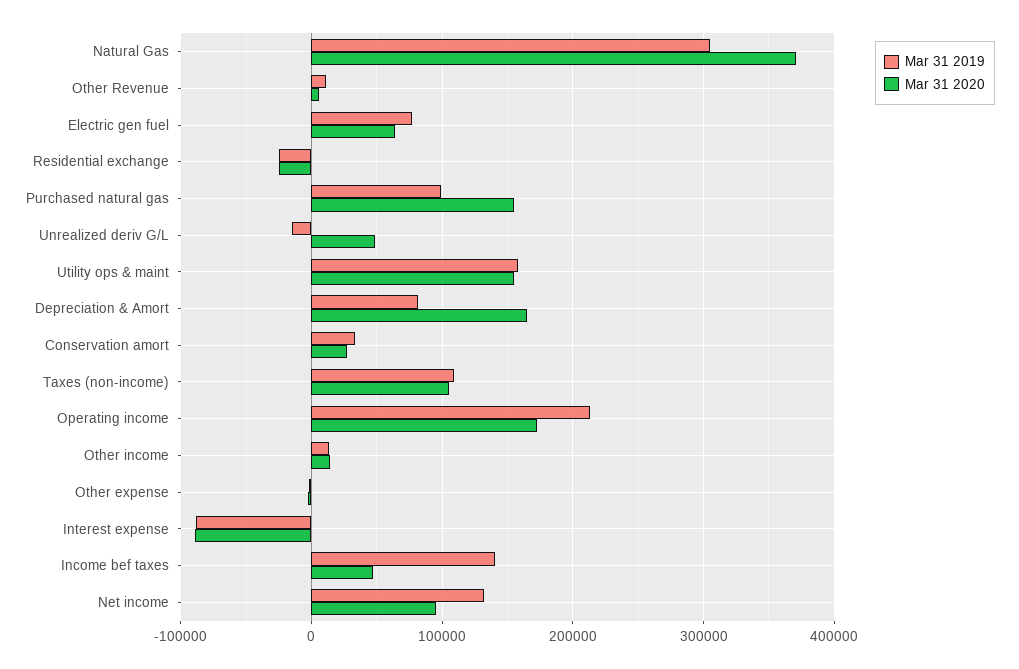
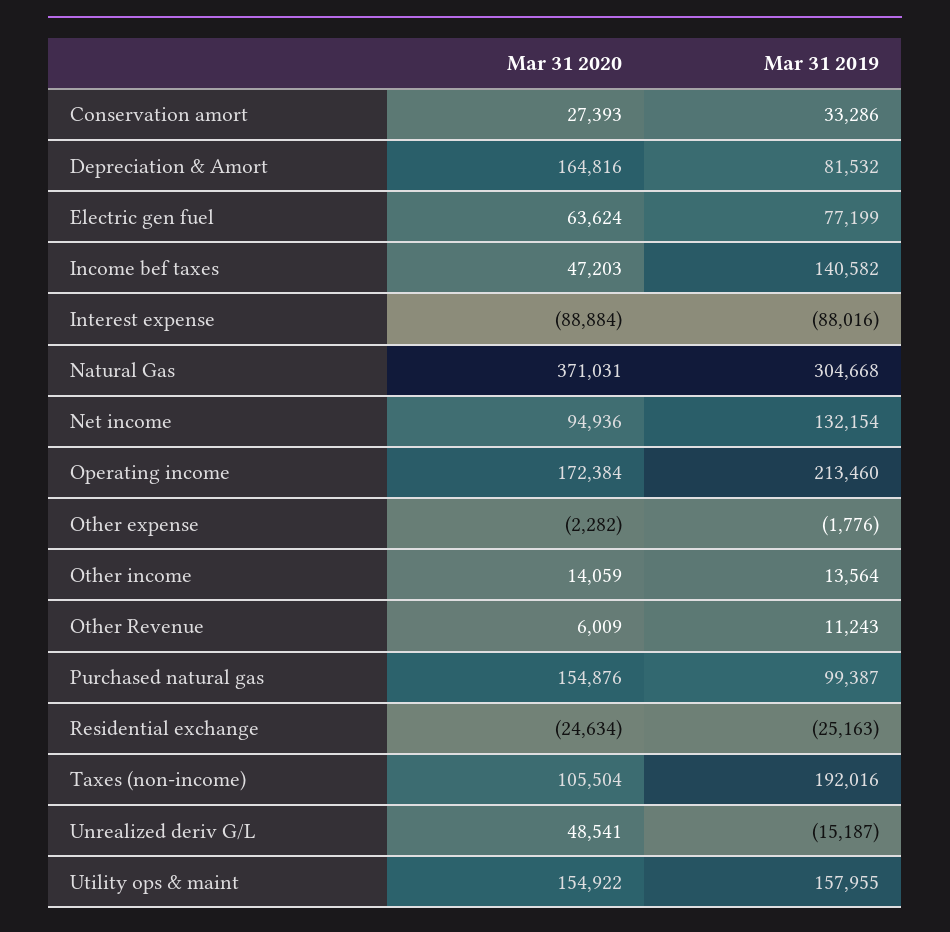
  {
    "Mar 31 2019": {
      "Natural Gas": 304668,
      "Other Revenue": 11243,
      "Electric gen fuel": 77199,
      "Residential exchange": -25163,
      "Purchased natural gas": 99387,
      "Unrealized deriv G/L": -15187,
      "Utility ops & maint": 157955,
      "Depreciation & Amort": 81532,
      "Conservation amort": 33286,
-     "Taxes (non-income)": 110000,
+     "Taxes (non-income)": 192016,
      "Operating income": 213460,
      "Other income": 13564,
      "Other expense": -1776,
      "Interest expense": -88016,
      "Income bef taxes": 140582,
      "Net income": 132154
    },
    "Mar 31 2020": {
      "Natural Gas": 371031,
      "Other Revenue": 6009,
      "Electric gen fuel": 63624,
      "Residential exchange": -24634,
      "Purchased natural gas": 154876,
      "Unrealized deriv G/L": 48541,
      "Utility ops & maint": 154922,
      "Depreciation & Amort": 164816,
      "Conservation amort": 27393,
      "Taxes (non-income)": 105504,
      "Operating income": 172384,
      "Other income": 14059,
      "Other expense": -2282,
      "Interest expense": -88884,
      "Income bef taxes": 47203,
      "Net income": 94936
    }
  }

